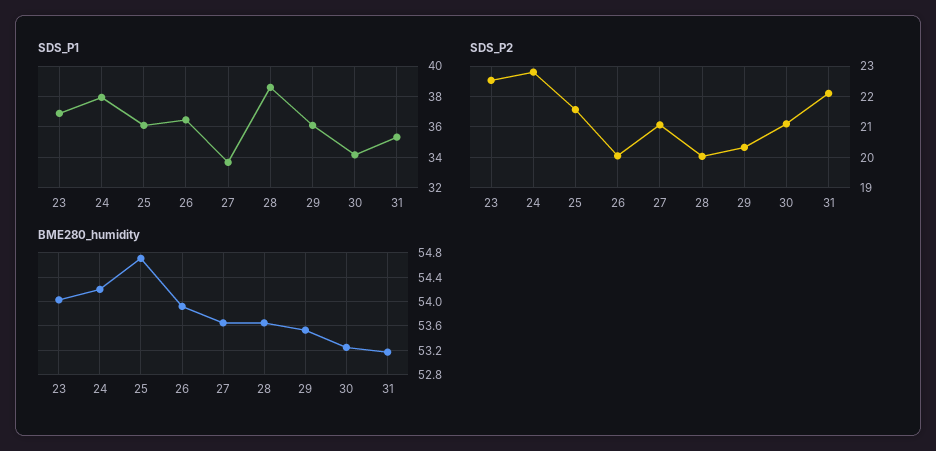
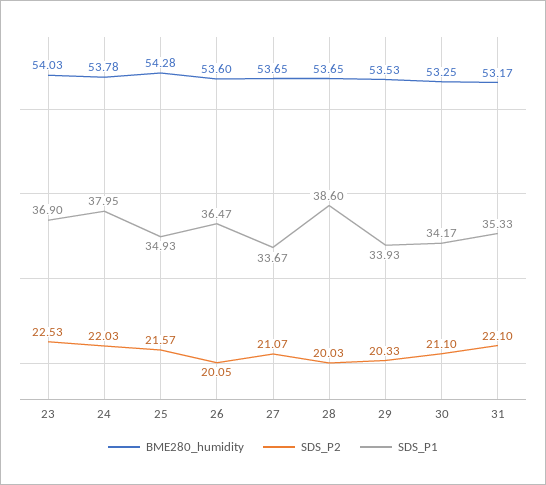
  {
    "SDS_P1": {
      "23": 36.9,
      "24": 37.95,
-     "25": 36,
+     "25": 34.93,
      "26": 36.47,
      "27": 33.67,
      "28": 38.6,
-     "29": 36,
+     "29": 33.93,
      "30": 34.17,
      "31": 35.33
    },
    "SDS_P2": {
      "23": 22.53,
-     "24": 22.8,
+     "24": 22.03,
      "25": 21.57,
      "26": 20.05,
      "27": 21.07,
      "28": 20.03,
      "29": 20.33,
      "30": 21.1,
      "31": 22.1
    },
    "BME280_humidity": {
      "23": 54.03,
-     "24": 54.2,
+     "24": 53.78,
-     "25": 54.7,
+     "25": 54.28,
-     "26": 53.9,
+     "26": 53.6,
      "27": 53.65,
      "28": 53.65,
      "29": 53.53,
      "30": 53.25,
      "31": 53.17
    }
  }

